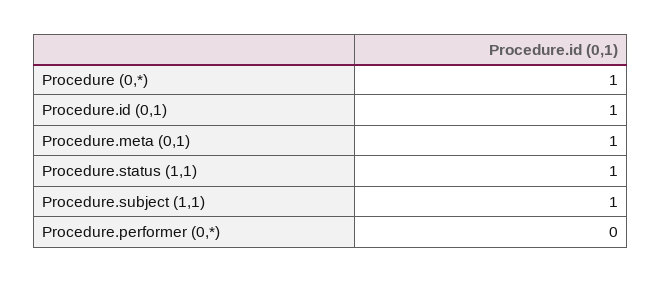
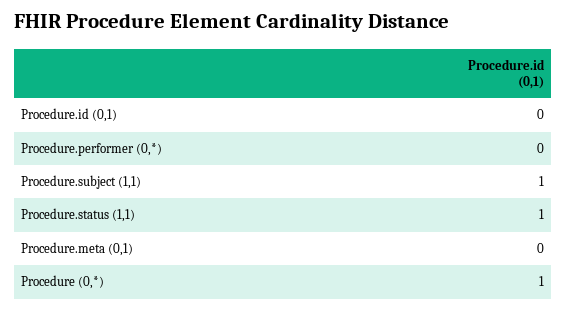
  {
    "Procedure (0,*)": 1,
-   "Procedure.id (0,1)": 1,
+   "Procedure.id (0,1)": 0,
-   "Procedure.meta (0,1)": 1,
+   "Procedure.meta (0,1)": 0,
    "Procedure.status (1,1)": 1,
    "Procedure.subject (1,1)": 1,
    "Procedure.performer (0,*)": 0
  }

